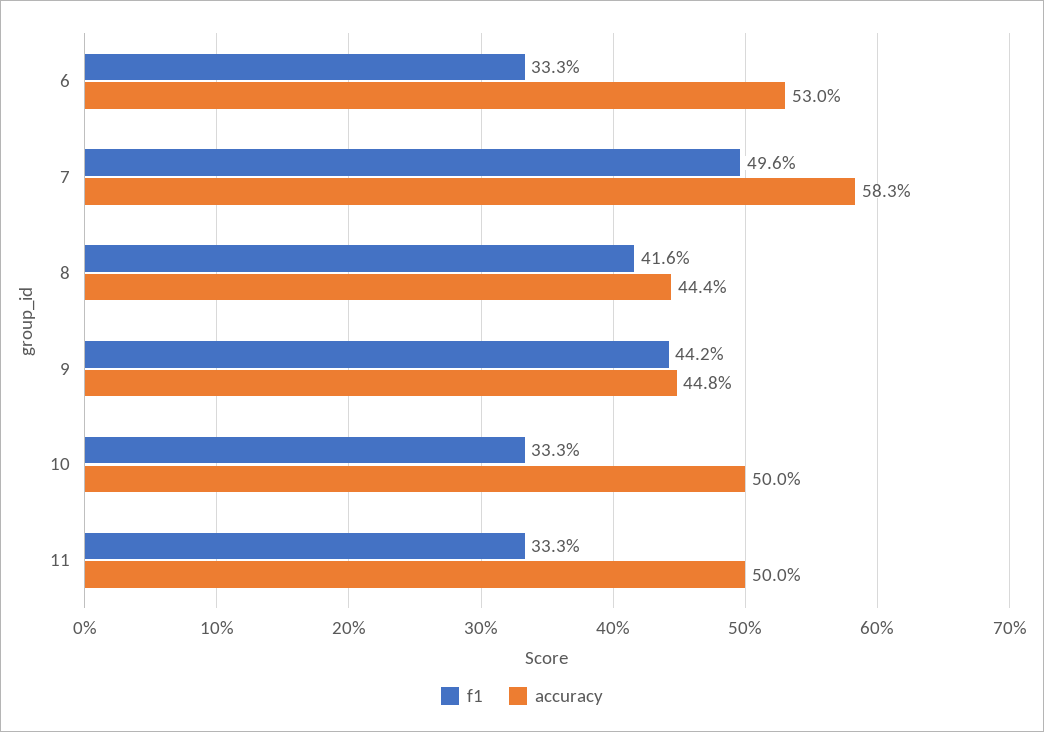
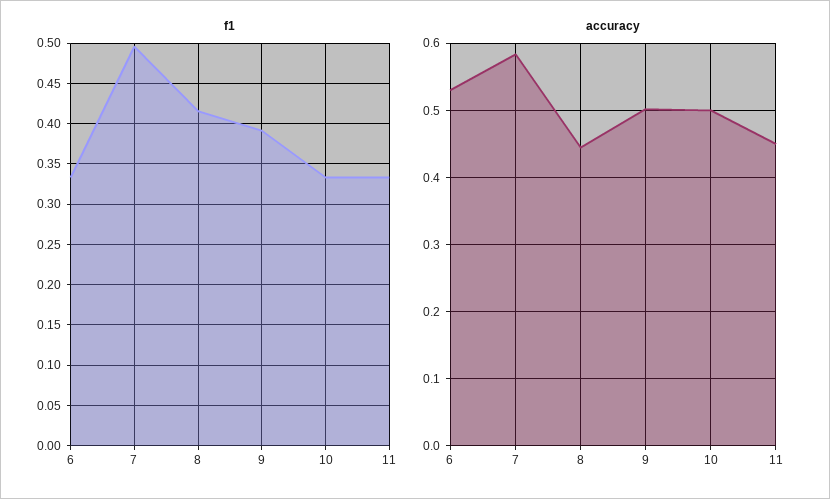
  {
    "f1": {
      "6": 0.333,
      "7": 0.496,
      "8": 0.416,
-     "9": 0.442,
+     "9": 0.39,
      "10": 0.333,
      "11": 0.333
    },
    "accuracy": {
      "6": 0.53,
      "7": 0.583,
      "8": 0.444,
-     "9": 0.448,
+     "9": 0.5,
      "10": 0.5,
-     "11": 0.5
+     "11": 0.45
    }
  }

